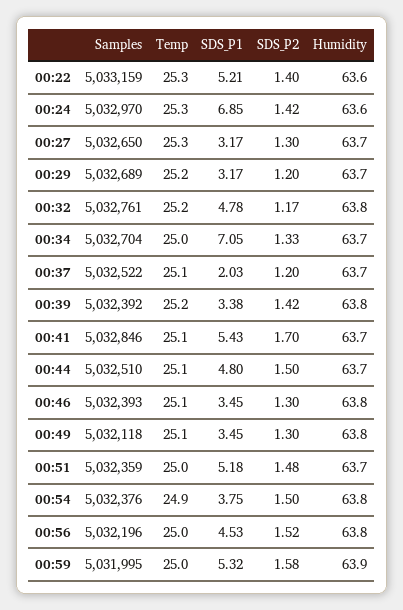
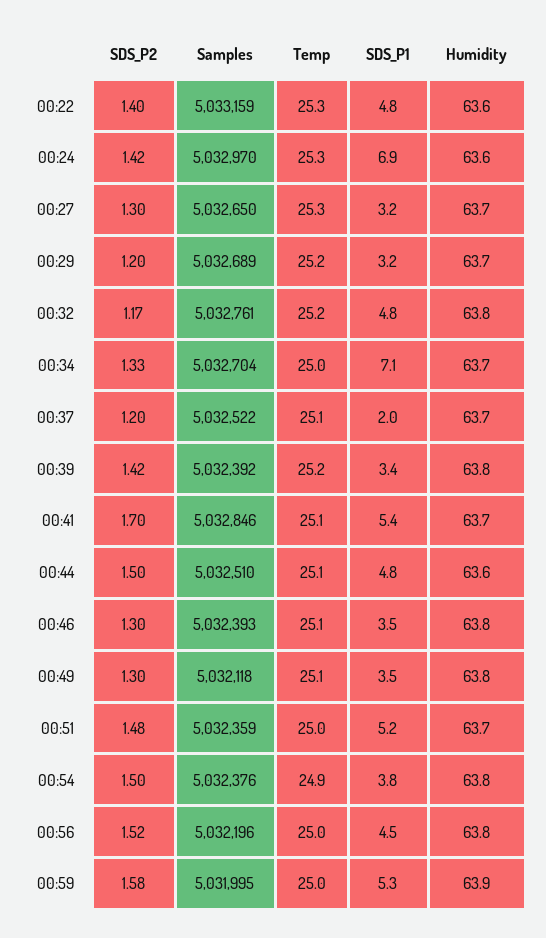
  {
    "Samples": {
      "00:22": 5033159,
      "00:24": 5032970,
      "00:27": 5032650,
      "00:29": 5032689,
      "00:32": 5032761,
      "00:34": 5032704,
      "00:37": 5032522,
      "00:39": 5032392,
      "00:41": 5032846,
      "00:44": 5032510,
      "00:46": 5032393,
      "00:49": 5032118,
      "00:51": 5032359,
      "00:54": 5032376,
      "00:56": 5032196,
      "00:59": 5031995
    },
    "Temp": {
      "00:22": 25.3,
      "00:24": 25.3,
      "00:27": 25.3,
      "00:29": 25.2,
      "00:32": 25.2,
      "00:34": 25,
      "00:37": 25.1,
      "00:39": 25.2,
      "00:41": 25.1,
      "00:44": 25.1,
      "00:46": 25.1,
      "00:49": 25.1,
      "00:51": 25,
      "00:54": 24.9,
      "00:56": 25,
      "00:59": 25
    },
    "SDS_P1": {
-     "00:22": 5.21,
+     "00:22": 4.8,
      "00:24": 6.85,
      "00:27": 3.17,
      "00:29": 3.17,
      "00:32": 4.78,
      "00:34": 7.05,
      "00:37": 2.03,
      "00:39": 3.38,
      "00:41": 5.43,
      "00:44": 4.8,
      "00:46": 3.45,
      "00:49": 3.45,
      "00:51": 5.18,
      "00:54": 3.75,
      "00:56": 4.53,
      "00:59": 5.32
    },
    "SDS_P2": {
      "00:22": 1.4,
      "00:24": 1.42,
      "00:27": 1.3,
      "00:29": 1.2,
      "00:32": 1.17,
      "00:34": 1.33,
      "00:37": 1.2,
      "00:39": 1.42,
      "00:41": 1.7,
      "00:44": 1.5,
      "00:46": 1.3,
      "00:49": 1.3,
      "00:51": 1.48,
      "00:54": 1.5,
      "00:56": 1.52,
      "00:59": 1.58
    },
    "Humidity": {
      "00:22": 63.6,
      "00:24": 63.6,
      "00:27": 63.7,
      "00:29": 63.7,
      "00:32": 63.8,
      "00:34": 63.7,
      "00:37": 63.7,
      "00:39": 63.8,
      "00:41": 63.7,
-     "00:44": 63.7,
+     "00:44": 63.6,
      "00:46": 63.8,
      "00:49": 63.8,
      "00:51": 63.7,
      "00:54": 63.8,
      "00:56": 63.8,
      "00:59": 63.9
    }
  }

